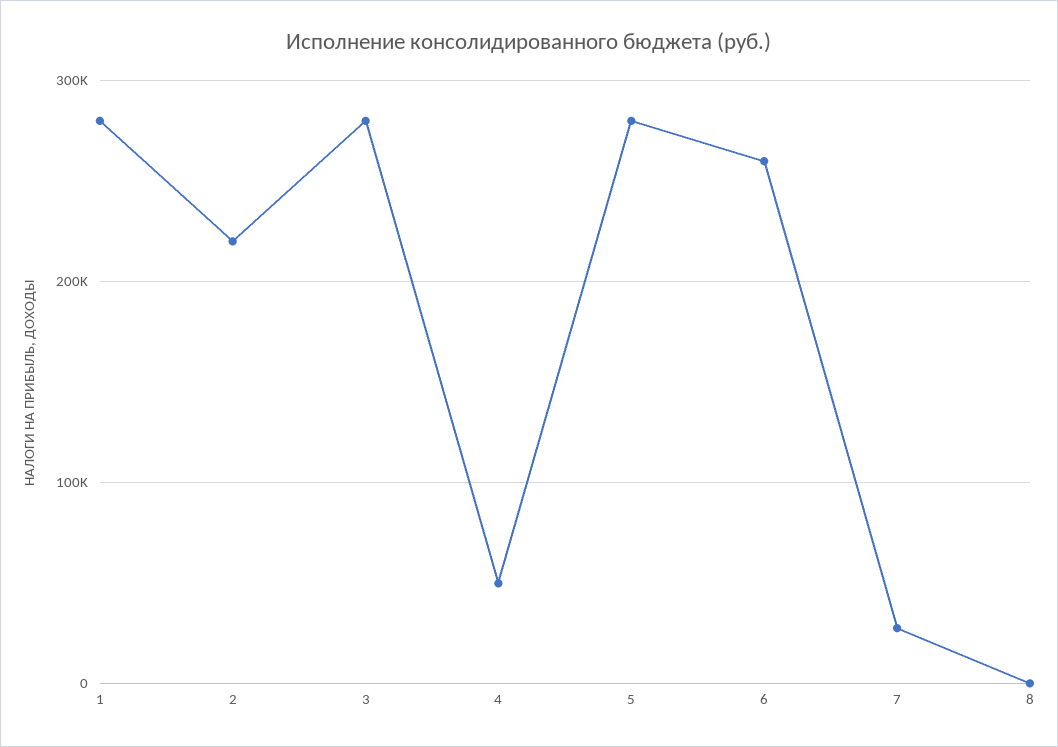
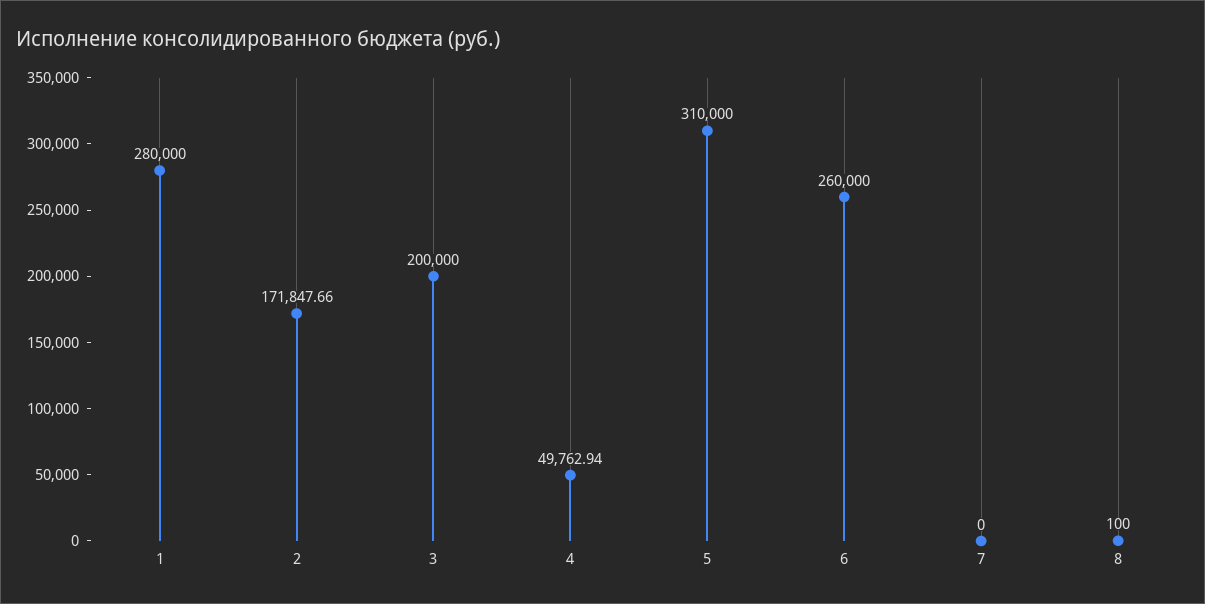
  {
    "1": 280000,
-   "2": 220000,
+   "2": 171847.66,
-   "3": 280000,
+   "3": 200000,
    "4": 49762.94,
-   "5": 280000,
+   "5": 310000,
    "6": 260000,
-   "7": 30000,
+   "7": 0,
    "8": 100
  }

